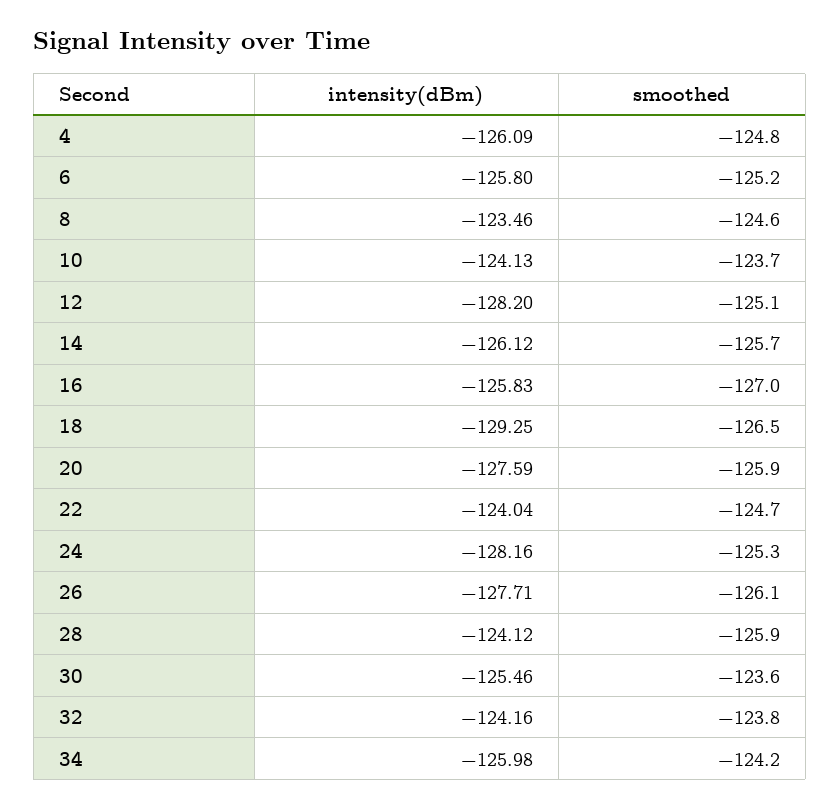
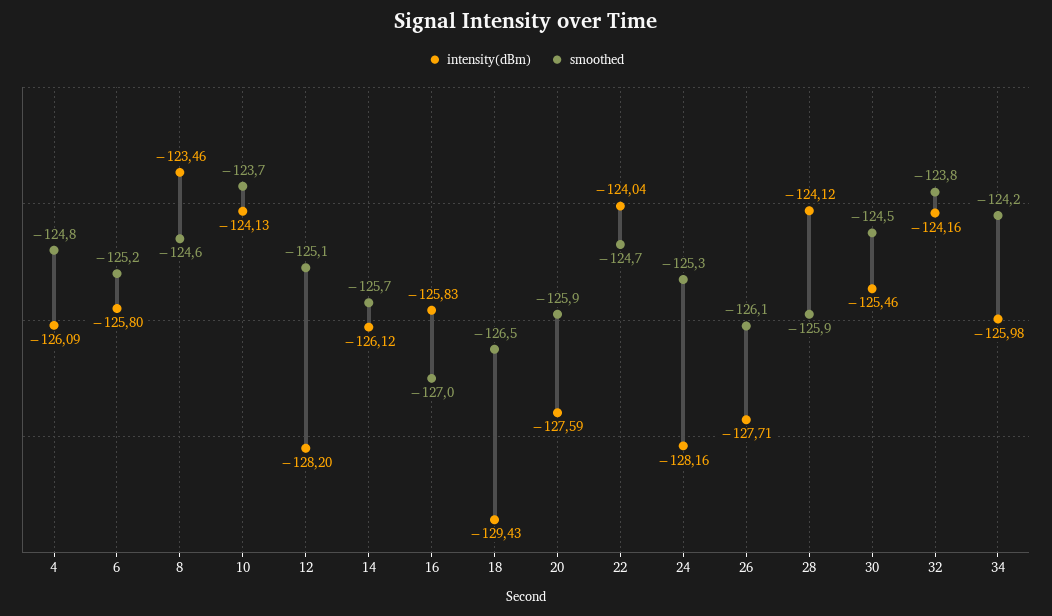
  {
    "intensity(dBm)": {
      "4": -126.09,
      "6": -125.8,
      "8": -123.46,
      "10": -124.13,
      "12": -128.2,
      "14": -126.12,
      "16": -125.83,
-     "18": -129.25,
+     "18": -129.43,
      "20": -127.59,
      "22": -124.04,
      "24": -128.16,
      "26": -127.71,
      "28": -124.12,
      "30": -125.46,
      "32": -124.16,
      "34": -125.98
    },
    "smoothed": {
      "4": -124.8,
      "6": -125.2,
      "8": -124.6,
      "10": -123.7,
      "12": -125.1,
      "14": -125.7,
      "16": -127,
      "18": -126.5,
      "20": -125.9,
      "22": -124.7,
      "24": -125.3,
      "26": -126.1,
      "28": -125.9,
-     "30": -123.6,
+     "30": -124.5,
      "32": -123.8,
      "34": -124.2
    }
  }

